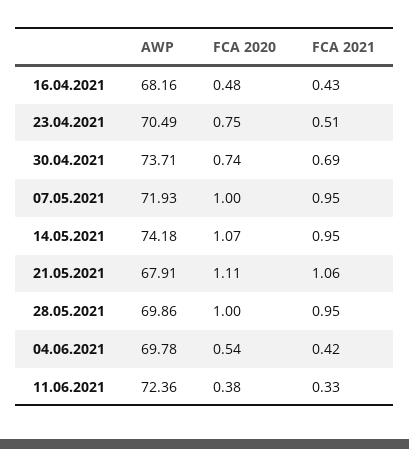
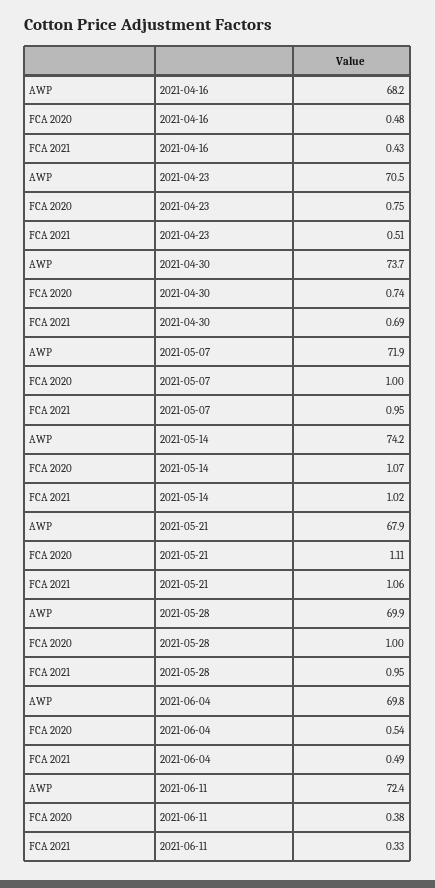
  {
    "AWP": {
      "16.04.2021": 68.16,
      "23.04.2021": 70.49,
      "30.04.2021": 73.71,
      "07.05.2021": 71.93,
      "14.05.2021": 74.18,
      "21.05.2021": 67.91,
      "28.05.2021": 69.86,
      "04.06.2021": 69.78,
      "11.06.2021": 72.36
    },
    "FCA 2020": {
      "16.04.2021": 0.48,
      "23.04.2021": 0.75,
      "30.04.2021": 0.74,
      "07.05.2021": 1,
      "14.05.2021": 1.07,
      "21.05.2021": 1.11,
      "28.05.2021": 1,
      "04.06.2021": 0.54,
      "11.06.2021": 0.38
    },
    "FCA 2021": {
      "16.04.2021": 0.43,
      "23.04.2021": 0.51,
      "30.04.2021": 0.69,
      "07.05.2021": 0.95,
-     "14.05.2021": 0.95,
+     "14.05.2021": 1.02,
      "21.05.2021": 1.06,
      "28.05.2021": 0.95,
-     "04.06.2021": 0.42,
+     "04.06.2021": 0.49,
      "11.06.2021": 0.33
    }
  }

